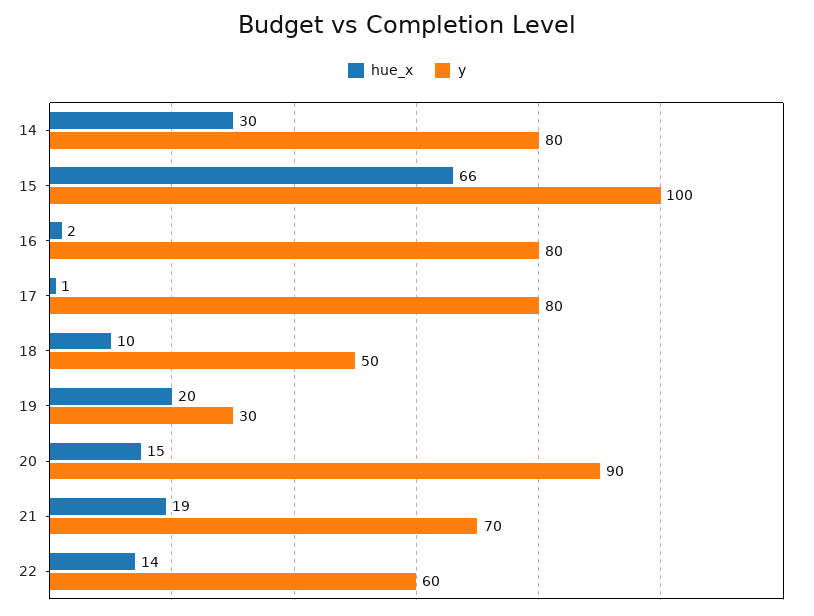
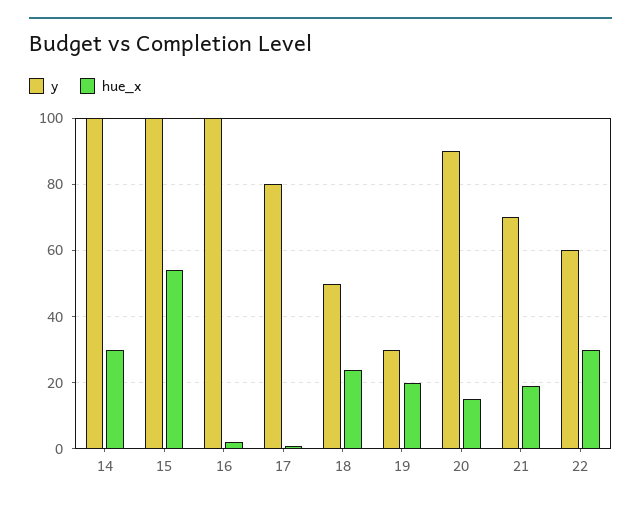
  {
    "hue_x": {
      "14": 30,
-     "15": 66,
+     "15": 55,
      "16": 2,
      "17": 1,
-     "18": 10,
+     "18": 25,
      "19": 20,
      "20": 15,
      "21": 19,
-     "22": 14
+     "22": 30
    },
    "y": {
-     "14": 80,
+     "14": 100,
      "15": 100,
-     "16": 80,
+     "16": 100,
      "17": 80,
      "18": 50,
      "19": 30,
      "20": 90,
      "21": 70,
      "22": 60
    }
  }

